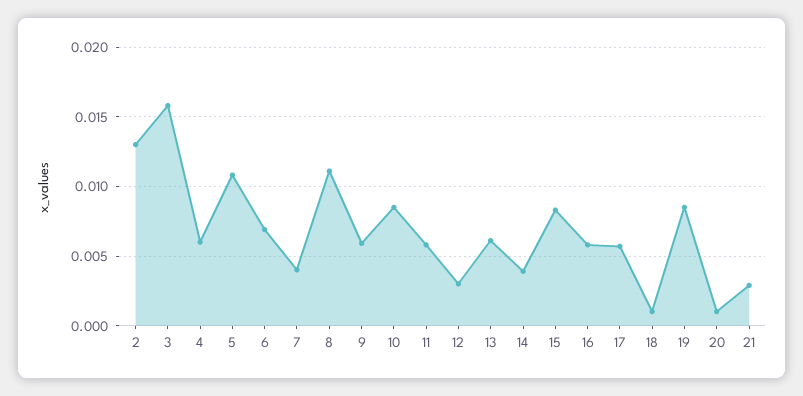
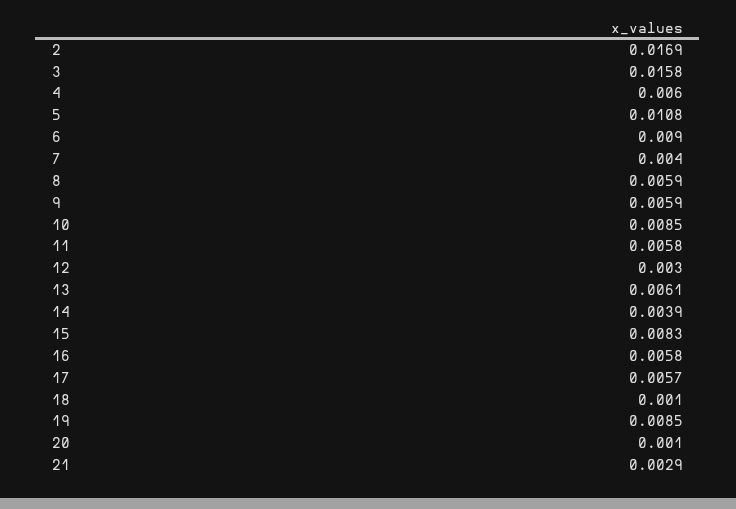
  {
-   "2": 0.013,
+   "2": 0.0169,
    "3": 0.0158,
    "4": 0.006,
    "5": 0.0108,
-   "6": 0.007,
+   "6": 0.009,
    "7": 0.004,
-   "8": 0.011,
+   "8": 0.0059,
    "9": 0.0059,
    "10": 0.0085,
    "11": 0.0058,
    "12": 0.003,
    "13": 0.0061,
    "14": 0.0039,
    "15": 0.0083,
    "16": 0.0058,
    "17": 0.0057,
    "18": 0.001,
    "19": 0.0085,
    "20": 0.001,
    "21": 0.0029
  }

